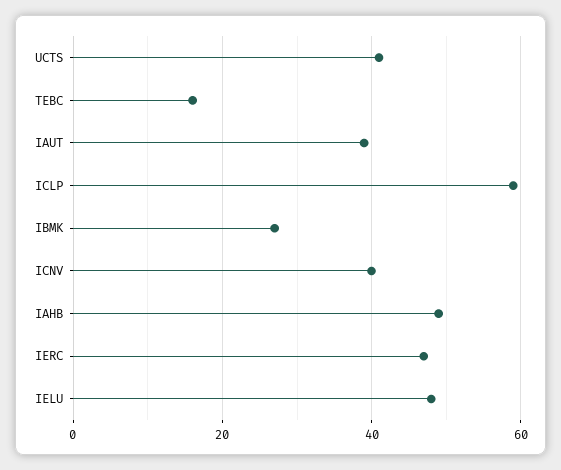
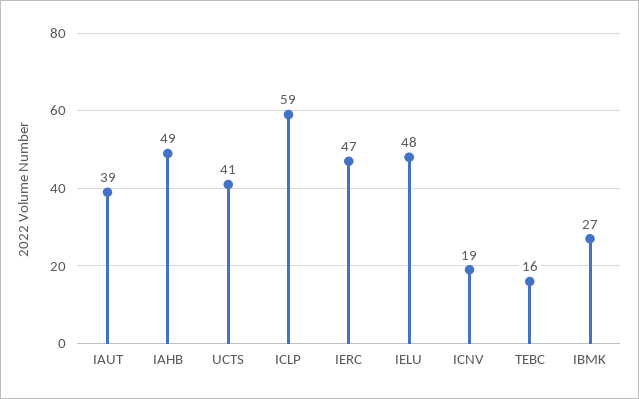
  {
    "UCTS": 41,
    "TEBC": 16,
    "IAUT": 39,
    "ICLP": 59,
    "IBMK": 27,
-   "ICNV": 40,
+   "ICNV": 19,
    "IAHB": 49,
    "IERC": 47,
    "IELU": 48
  }

